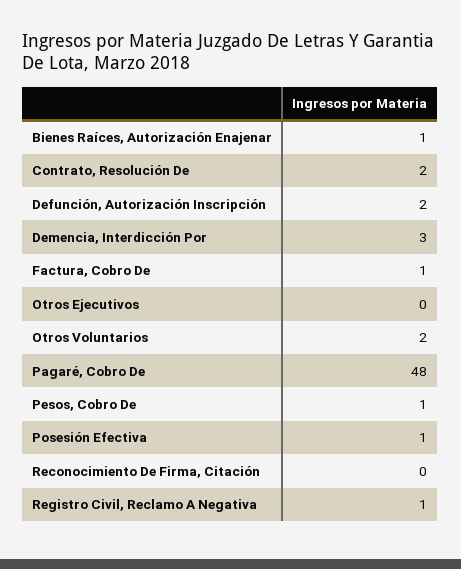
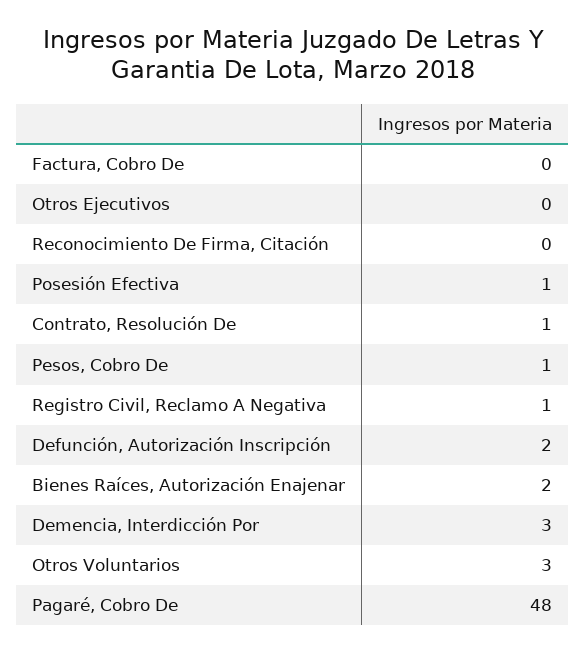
  {
-   "Bienes Raíces, Autorización Enajenar": 1,
+   "Bienes Raíces, Autorización Enajenar": 2,
-   "Contrato, Resolución De": 2,
+   "Contrato, Resolución De": 1,
    "Defunción, Autorización Inscripción": 2,
    "Demencia, Interdicción Por": 3,
-   "Factura, Cobro De": 1,
+   "Factura, Cobro De": 0,
    "Otros Ejecutivos": 0,
-   "Otros Voluntarios": 2,
+   "Otros Voluntarios": 3,
    "Pagaré, Cobro De": 48,
    "Pesos, Cobro De": 1,
    "Posesión Efectiva": 1,
    "Reconocimiento De Firma, Citación": 0,
    "Registro Civil, Reclamo A Negativa": 1
  }

